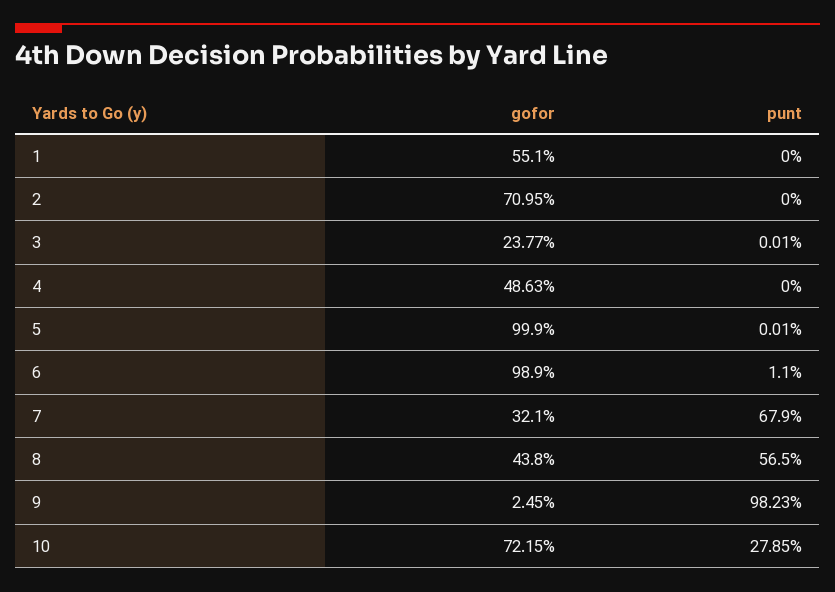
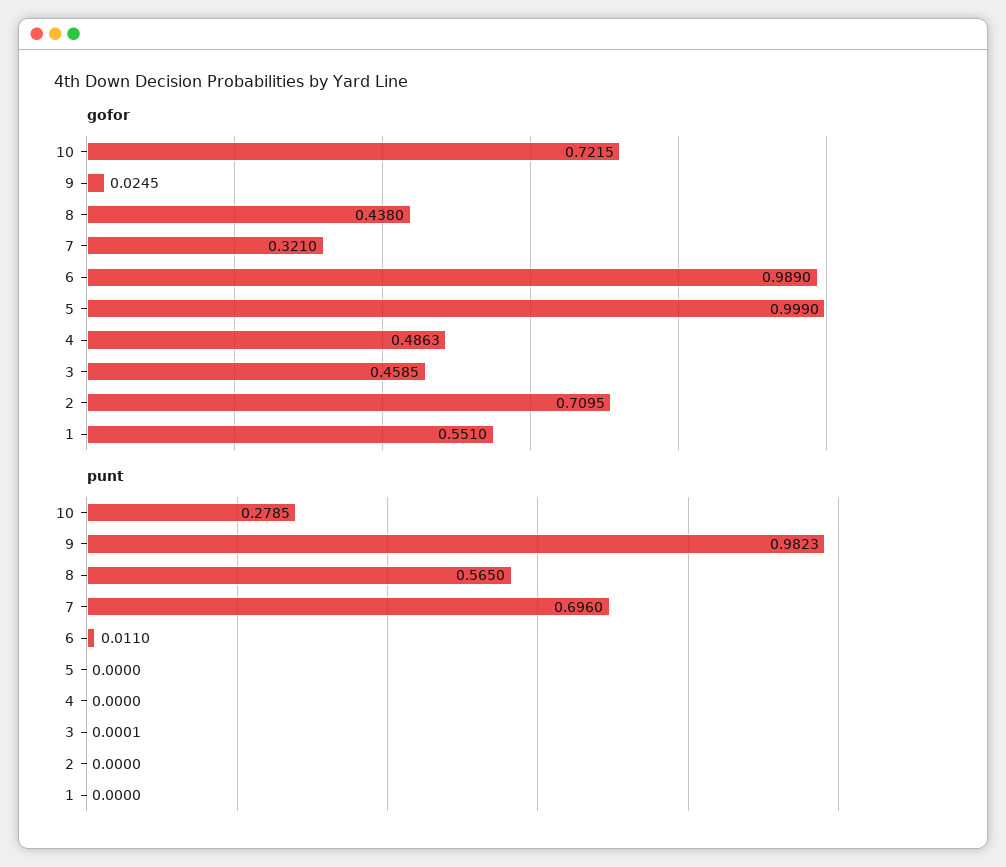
  {
    "gofor": {
      "1": 0.551,
      "2": 0.7095,
-     "3": 0.2377,
+     "3": 0.4585,
      "4": 0.4863,
      "5": 0.999,
      "6": 0.989,
      "7": 0.321,
      "8": 0.438,
      "9": 0.0245,
      "10": 0.7215
    },
    "punt": {
      "1": 0,
      "2": 0,
      "3": 0.0001,
      "4": 0,
-     "5": 0.0001,
+     "5": 0,
      "6": 0.011,
-     "7": 0.679,
+     "7": 0.696,
      "8": 0.565,
      "9": 0.9823,
      "10": 0.2785
    }
  }

